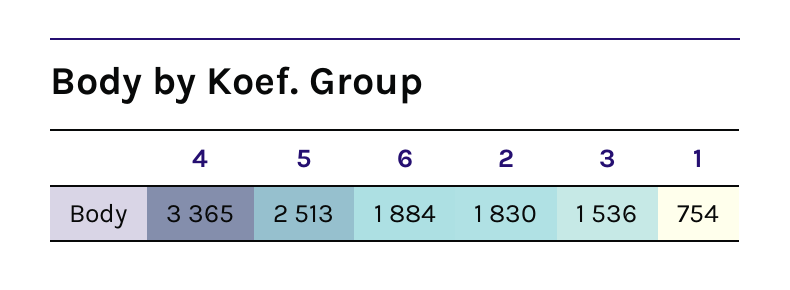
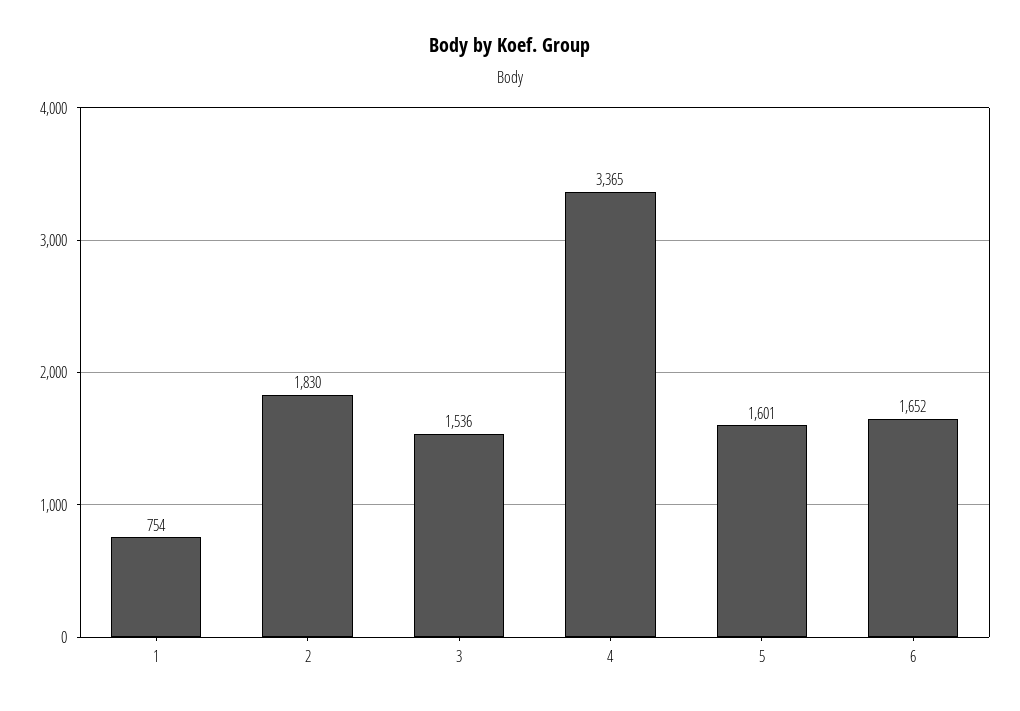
  {
    "4": 3365,
-   "5": 2513,
+   "5": 1601,
-   "6": 1884,
+   "6": 1652,
    "2": 1830,
    "3": 1536,
    "1": 754
  }

